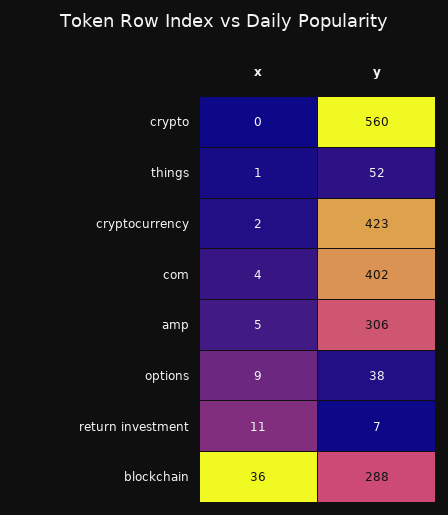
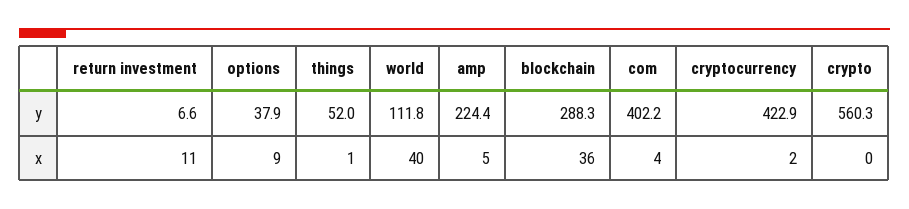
  {
    "x": {
      "crypto": 0,
      "things": 1,
      "cryptocurrency": 2,
      "com": 4,
      "amp": 5,
      "options": 9,
      "return investment": 11,
-     "blockchain": 36
+     "blockchain": 36,
+     "world": 40
    },
    "y": {
      "crypto": 560.3,
      "things": 52,
      "cryptocurrency": 422.9,
      "com": 402.2,
-     "amp": 306,
+     "amp": 224.4,
      "options": 37.9,
      "return investment": 6.6,
-     "blockchain": 288.3
+     "blockchain": 288.3,
+     "world": 111.8
    }
  }

